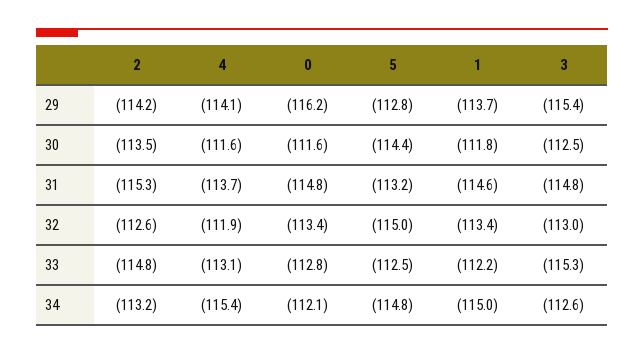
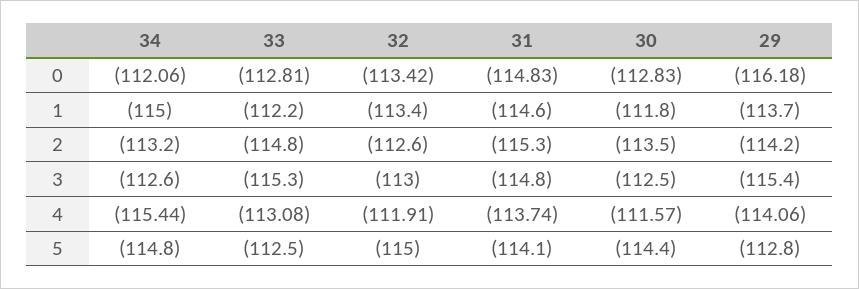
  {
    "2": {
      "29": -114.2,
      "30": -113.5,
      "31": -115.3,
      "32": -112.6,
      "33": -114.8,
      "34": -113.2
    },
    "4": {
      "29": -114.06,
      "30": -111.57,
      "31": -113.74,
      "32": -111.91,
      "33": -113.08,
      "34": -115.44
    },
    "0": {
      "29": -116.18,
-     "30": -111.6,
+     "30": -112.83,
      "31": -114.83,
      "32": -113.42,
      "33": -112.81,
      "34": -112.06
    },
    "5": {
      "29": -112.8,
      "30": -114.4,
-     "31": -113.2,
+     "31": -114.1,
      "32": -115,
      "33": -112.5,
      "34": -114.8
    },
    "1": {
      "29": -113.7,
      "30": -111.8,
      "31": -114.6,
      "32": -113.4,
      "33": -112.2,
      "34": -115
    },
    "3": {
      "29": -115.4,
      "30": -112.5,
      "31": -114.8,
      "32": -113,
      "33": -115.3,
      "34": -112.6
    }
  }

